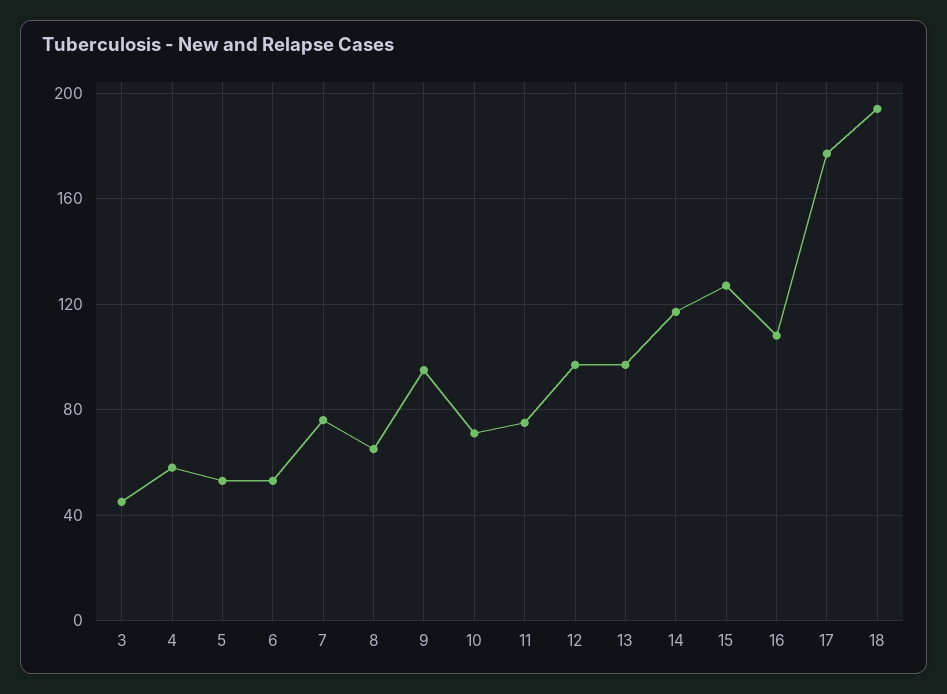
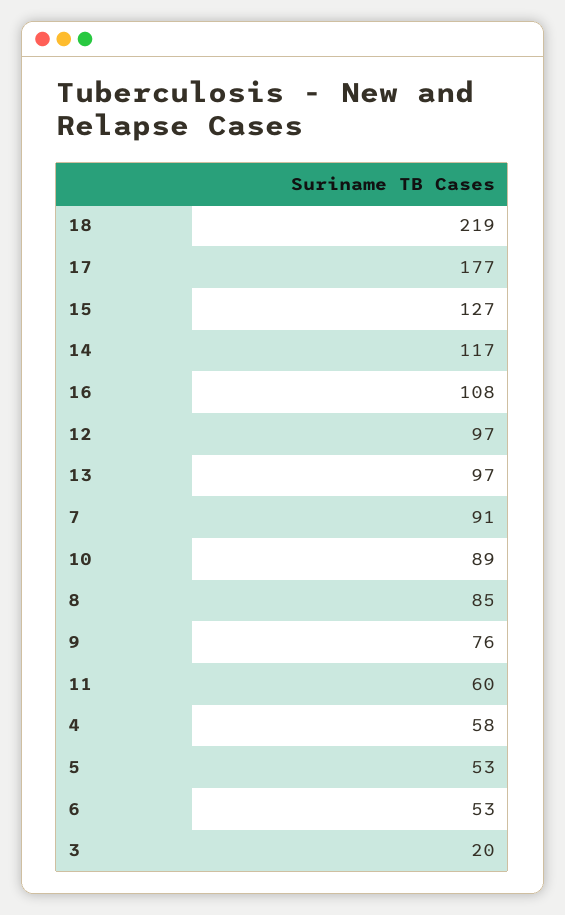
  {
-   "3": 45,
+   "3": 20,
    "4": 58,
    "5": 53,
    "6": 53,
-   "7": 75,
+   "7": 91,
-   "8": 65,
+   "8": 85,
-   "9": 95,
+   "9": 76,
-   "10": 70,
+   "10": 89,
-   "11": 75,
+   "11": 60,
    "12": 97,
    "13": 97,
    "14": 117,
    "15": 127,
    "16": 108,
    "17": 177,
-   "18": 195
+   "18": 219
  }

